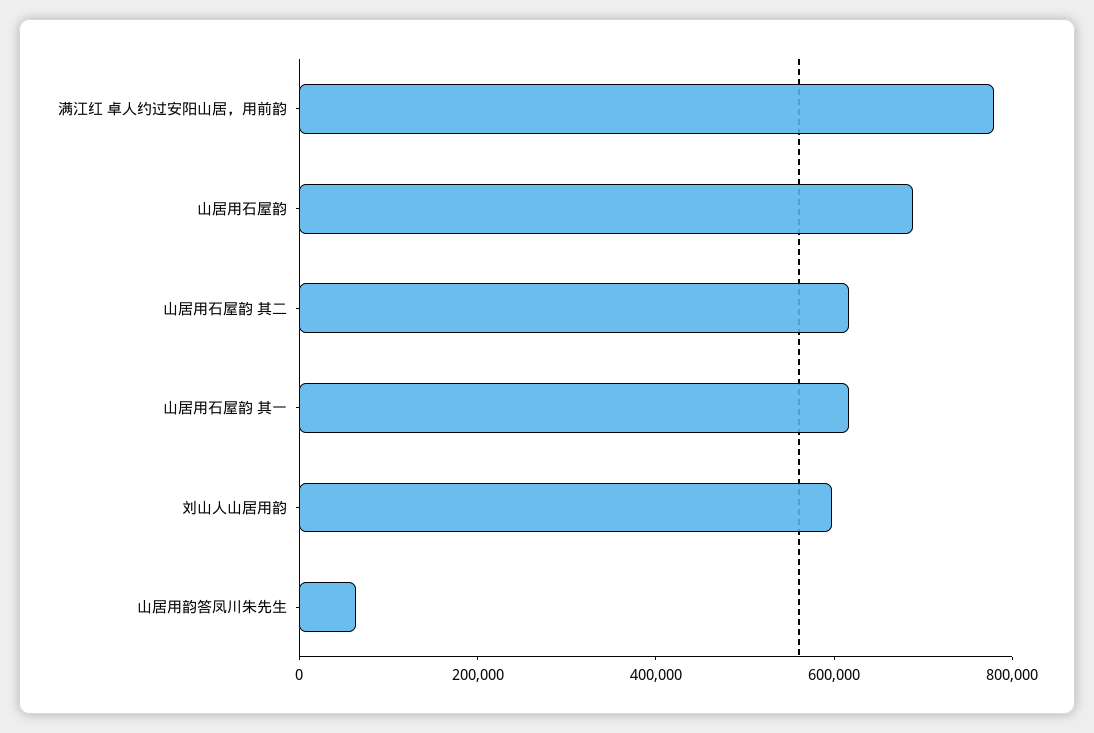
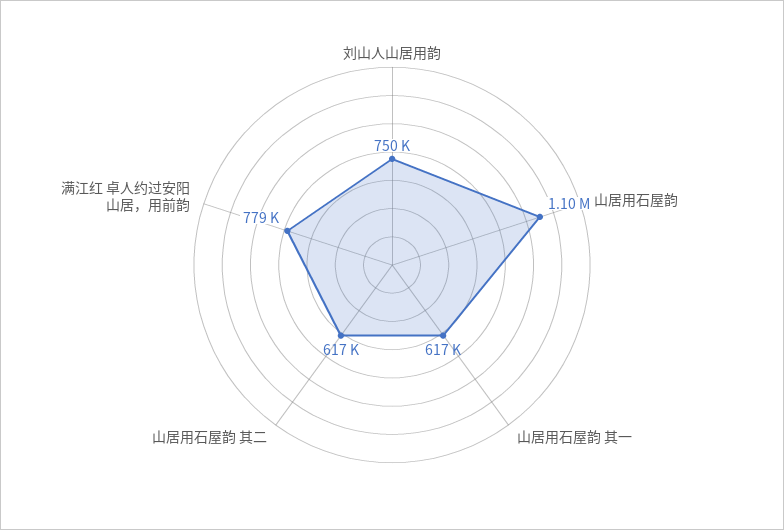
  {
    "满江红 卓人约过安阳山居，用前韵": 779000,
-   "山居用石屋韵": 700000,
+   "山居用石屋韵": 1100000,
    "山居用石屋韵 其二": 617000,
    "山居用石屋韵 其一": 617000,
-   "刘山人山居用韵": 600000,
+   "刘山人山居用韵": 750000
-   "山居用韵答凤川朱先生": 50000
  }

